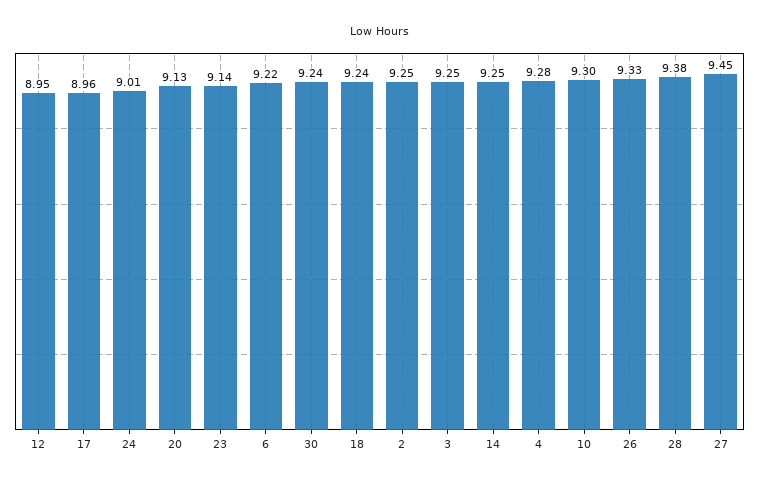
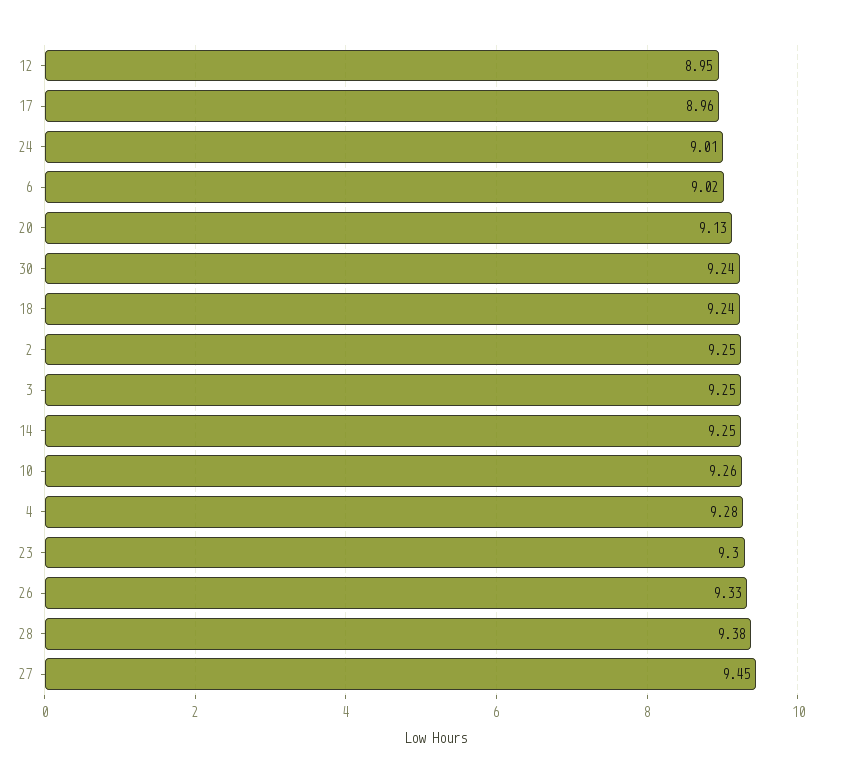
  {
    "12": 8.95,
    "17": 8.96,
    "24": 9.01,
    "20": 9.13,
-   "23": 9.14,
+   "23": 9.3,
-   "6": 9.22,
+   "6": 9.02,
    "30": 9.24,
    "18": 9.24,
    "2": 9.25,
    "3": 9.25,
    "14": 9.25,
    "4": 9.28,
-   "10": 9.3,
+   "10": 9.26,
    "26": 9.33,
    "28": 9.38,
    "27": 9.45
  }

